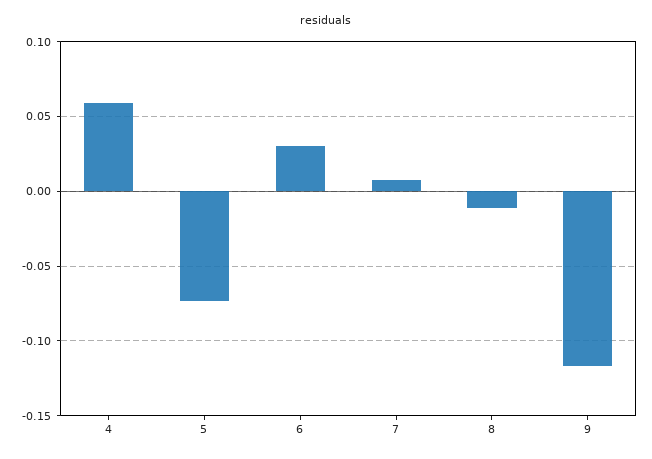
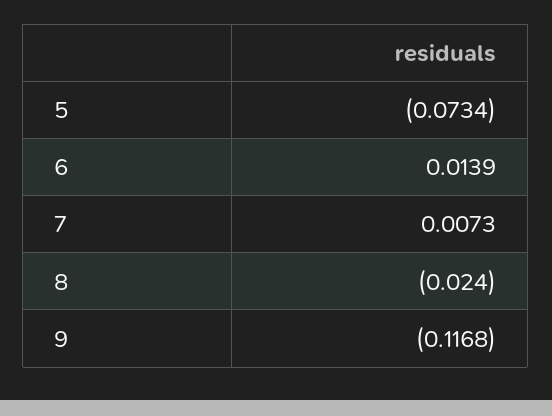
  {
-   "4": 0.06,
    "5": -0.0734,
-   "6": 0.03,
+   "6": 0.0139,
    "7": 0.0073,
-   "8": -0.01,
+   "8": -0.024,
    "9": -0.1168
  }

